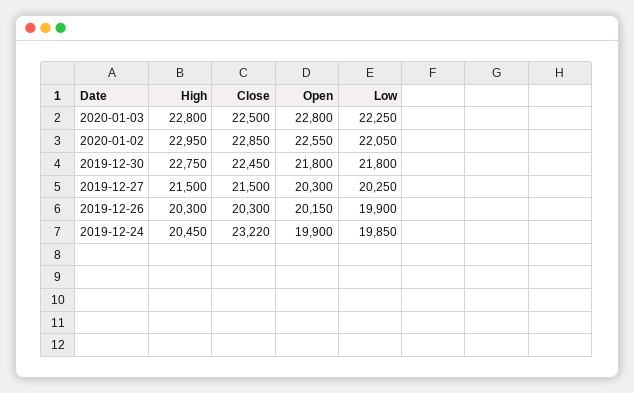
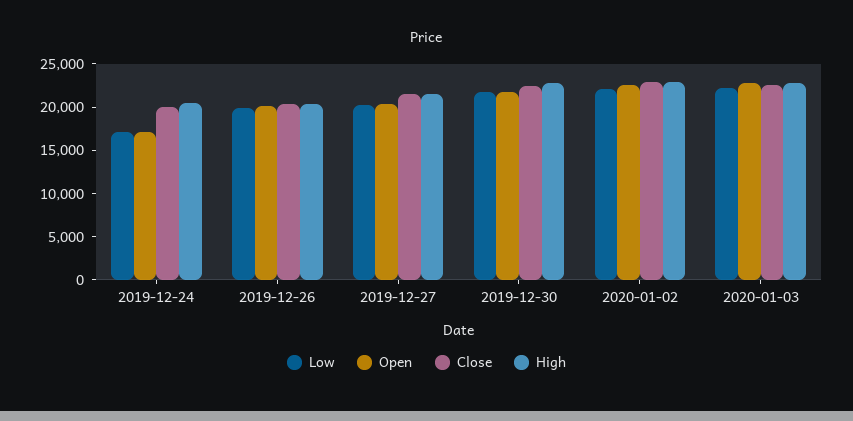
  {
    "High": {
      "2020-01-03": 22800,
      "2020-01-02": 22950,
      "2019-12-30": 22750,
      "2019-12-27": 21500,
      "2019-12-26": 20300,
      "2019-12-24": 20450
    },
    "Close": {
      "2020-01-03": 22500,
      "2020-01-02": 22850,
      "2019-12-30": 22450,
      "2019-12-27": 21500,
      "2019-12-26": 20300,
-     "2019-12-24": 23220
+     "2019-12-24": 20000
    },
    "Open": {
      "2020-01-03": 22800,
      "2020-01-02": 22550,
      "2019-12-30": 21800,
      "2019-12-27": 20300,
      "2019-12-26": 20150,
-     "2019-12-24": 19900
+     "2019-12-24": 17000
    },
    "Low": {
      "2020-01-03": 22250,
      "2020-01-02": 22050,
      "2019-12-30": 21800,
      "2019-12-27": 20250,
      "2019-12-26": 19900,
-     "2019-12-24": 19850
+     "2019-12-24": 17000
    }
  }

